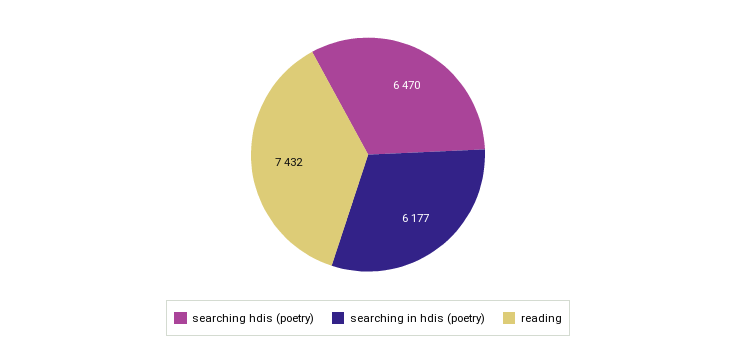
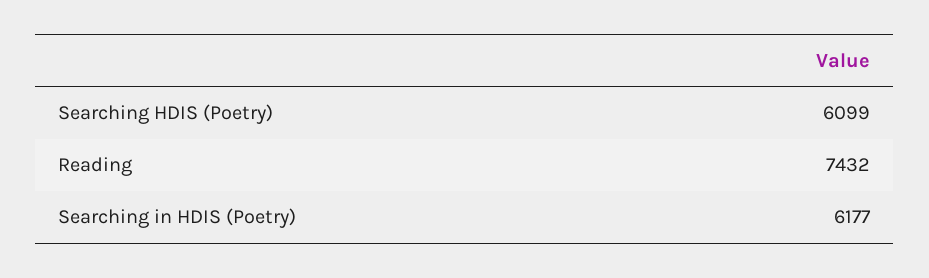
  {
-   "searching hdis (poetry)": 6470,
+   "searching hdis (poetry)": 6099,
    "searching in hdis (poetry)": 6177,
    "reading": 7432
  }

